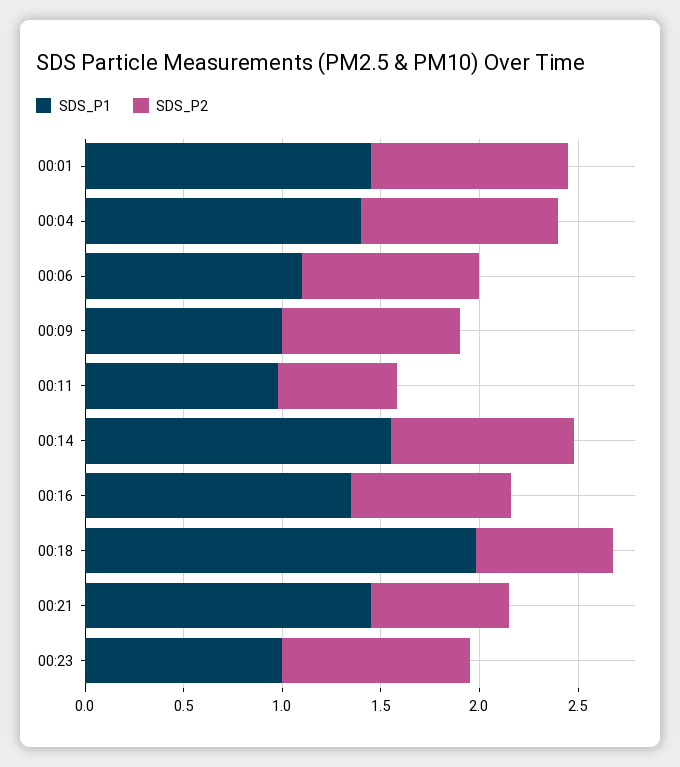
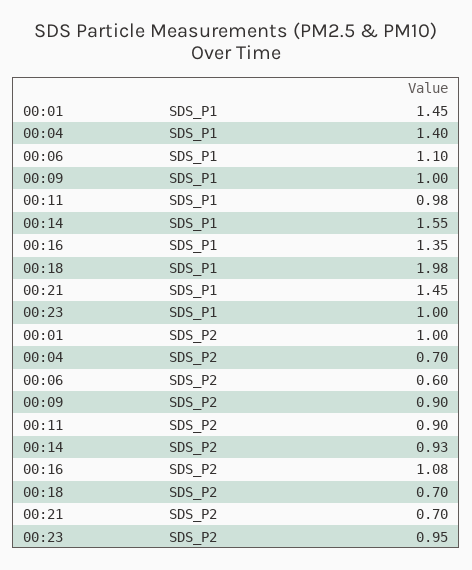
  {
    "SDS_P1": {
      "00:01": 1.45,
      "00:04": 1.4,
      "00:06": 1.1,
      "00:09": 1,
      "00:11": 0.98,
      "00:14": 1.55,
      "00:16": 1.35,
      "00:18": 1.98,
      "00:21": 1.45,
      "00:23": 1
    },
    "SDS_P2": {
      "00:01": 1,
-     "00:04": 1,
+     "00:04": 0.7,
-     "00:06": 0.9,
+     "00:06": 0.6,
      "00:09": 0.9,
-     "00:11": 0.6,
+     "00:11": 0.9,
      "00:14": 0.93,
-     "00:16": 0.8,
+     "00:16": 1.08,
      "00:18": 0.7,
      "00:21": 0.7,
      "00:23": 0.95
    }
  }

